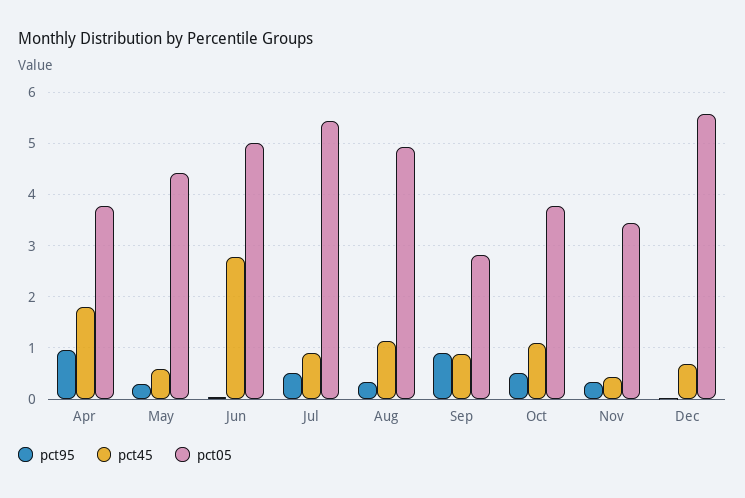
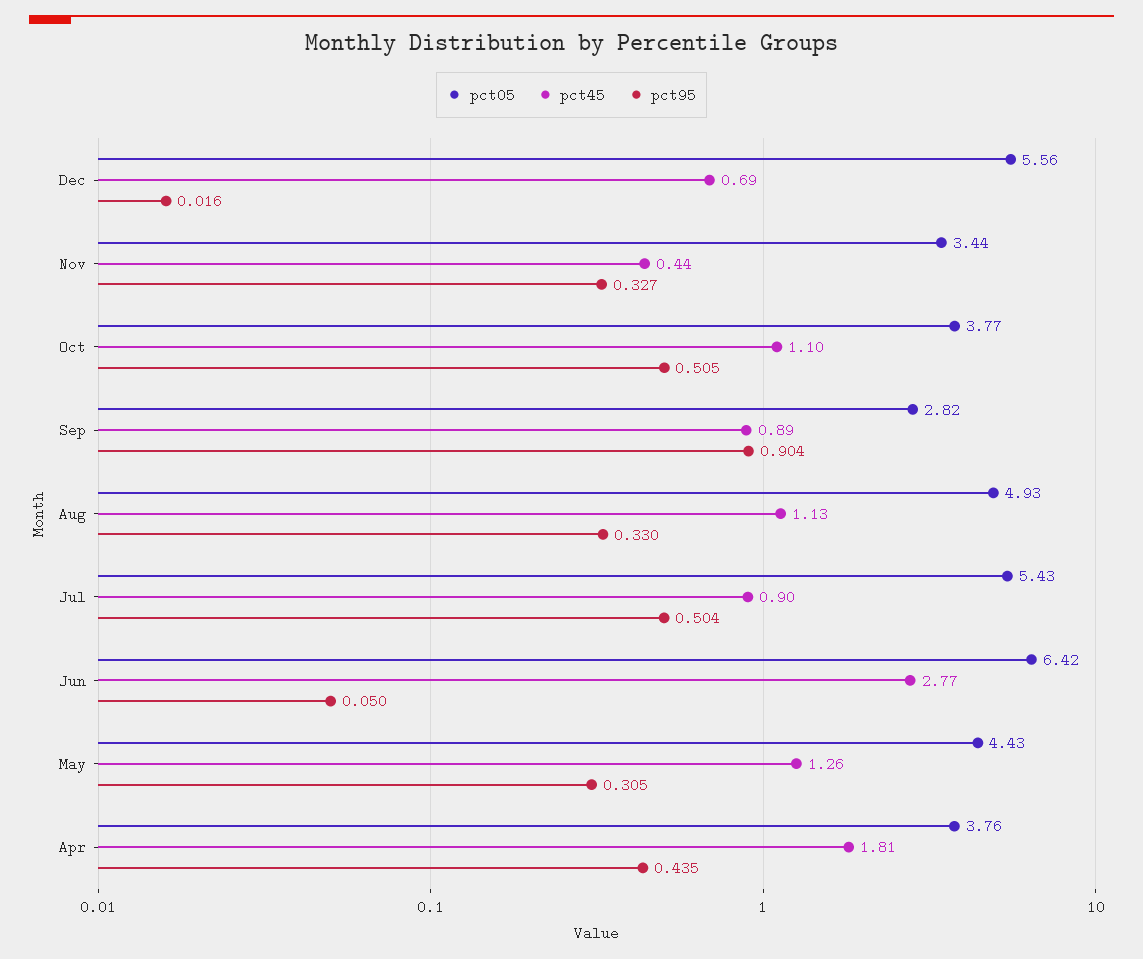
  {
    "pct95": {
-     "Apr": 1,
+     "Apr": 0.435,
      "May": 0.305,
      "Jun": 0.05,
      "Jul": 0.504,
      "Aug": 0.33,
      "Sep": 0.904,
      "Oct": 0.505,
      "Nov": 0.327,
      "Dec": 0.016
    },
    "pct45": {
      "Apr": 1.81,
-     "May": 0.6,
+     "May": 1.26,
      "Jun": 2.77,
      "Jul": 0.9,
      "Aug": 1.13,
      "Sep": 0.89,
      "Oct": 1.1,
      "Nov": 0.44,
      "Dec": 0.69
    },
    "pct05": {
      "Apr": 3.76,
      "May": 4.43,
-     "Jun": 5,
+     "Jun": 6.42,
      "Jul": 5.43,
      "Aug": 4.93,
      "Sep": 2.82,
      "Oct": 3.77,
      "Nov": 3.44,
      "Dec": 5.56
    }
  }

